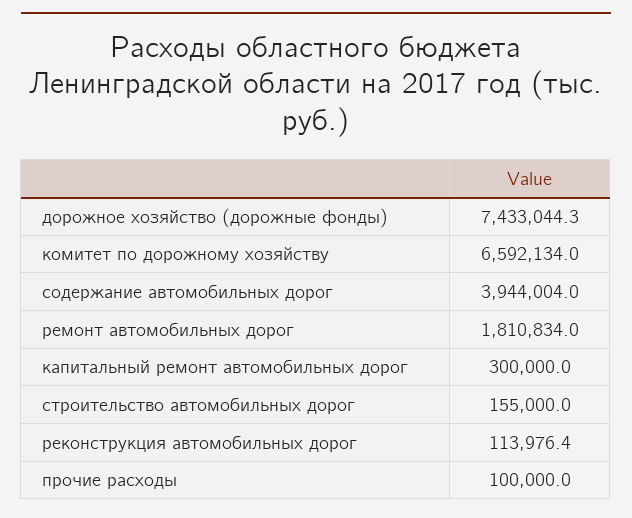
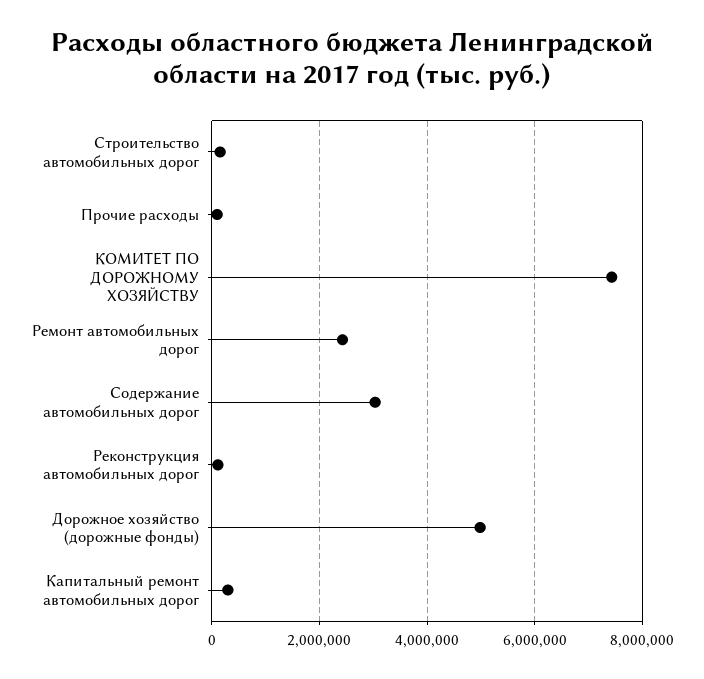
  {
-   "дорожное хозяйство (дорожные фонды)": 7433044.3,
+   "дорожное хозяйство (дорожные фонды)": 5000000,
-   "комитет по дорожному хозяйству": 6592134,
+   "комитет по дорожному хозяйству": 7400000,
-   "содержание автомобильных дорог": 3944004,
+   "содержание автомобильных дорог": 3000000,
-   "ремонт автомобильных дорог": 1810834,
+   "ремонт автомобильных дорог": 2400000,
    "капитальный ремонт автомобильных дорог": 300000,
    "строительство автомобильных дорог": 155000,
    "реконструкция автомобильных дорог": 113976.4,
    "прочие расходы": 100000
  }

